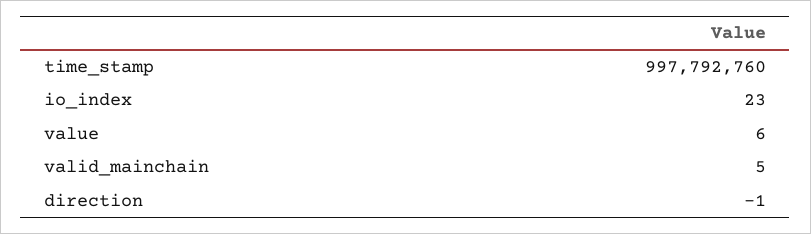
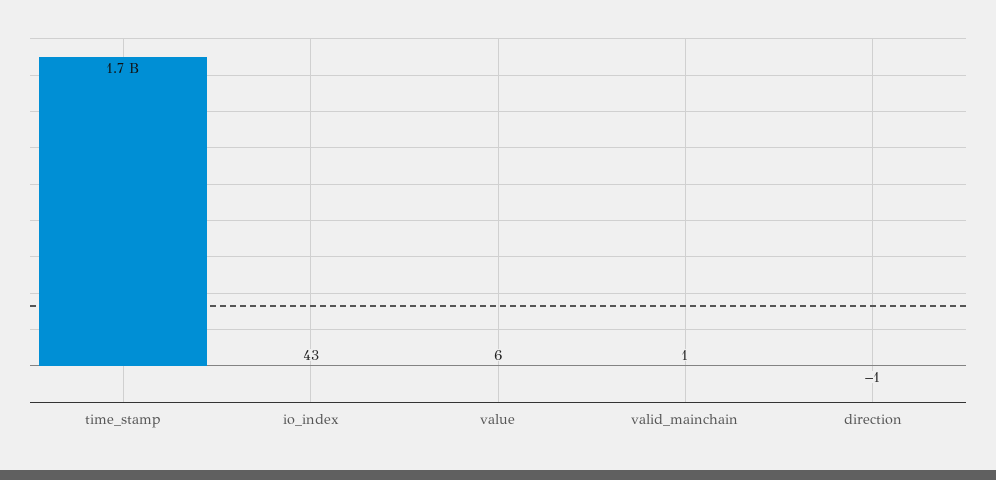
  {
-   "time_stamp": 997792760,
+   "time_stamp": 1700000000,
-   "io_index": 23,
+   "io_index": 43,
    "value": 6,
-   "valid_mainchain": 5,
+   "valid_mainchain": 1,
    "direction": -1
  }

